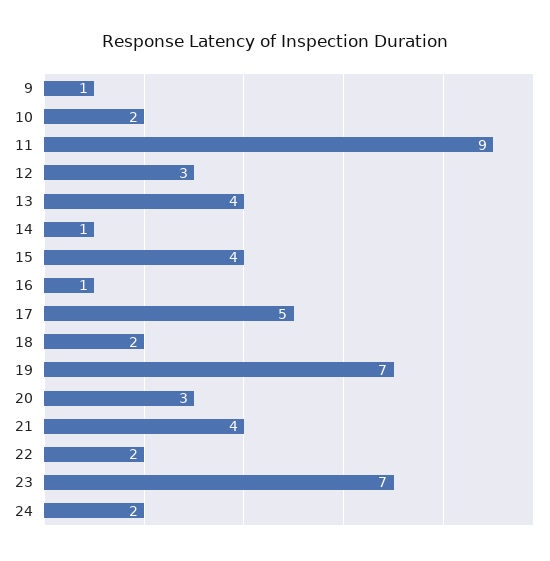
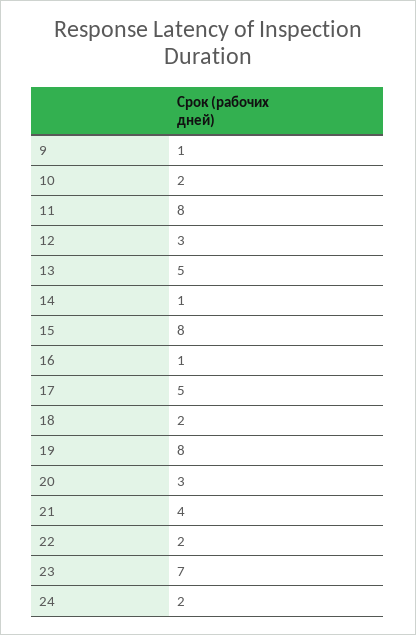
  {
    "9": 1,
    "10": 2,
-   "11": 9,
+   "11": 8,
    "12": 3,
-   "13": 4,
+   "13": 5,
    "14": 1,
-   "15": 4,
+   "15": 8,
    "16": 1,
    "17": 5,
    "18": 2,
-   "19": 7,
+   "19": 8,
    "20": 3,
    "21": 4,
    "22": 2,
    "23": 7,
    "24": 2
  }

